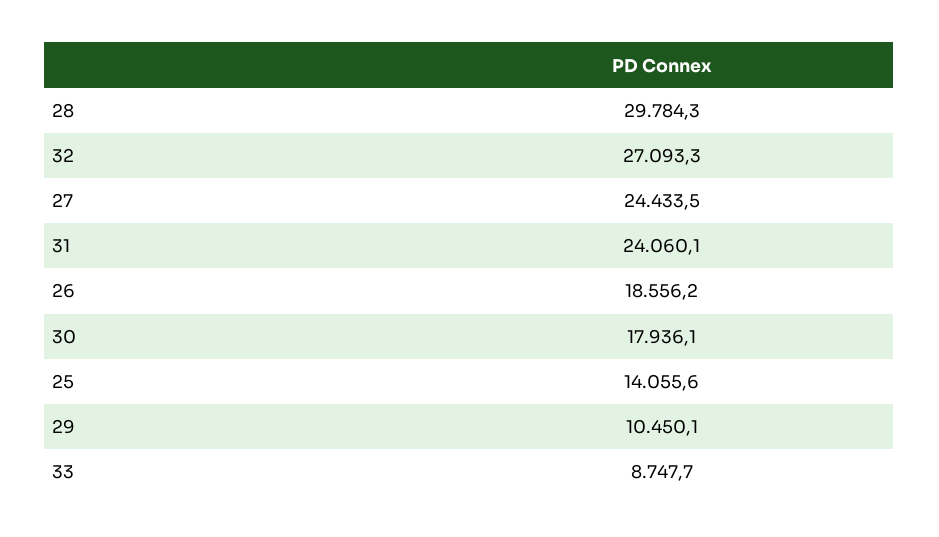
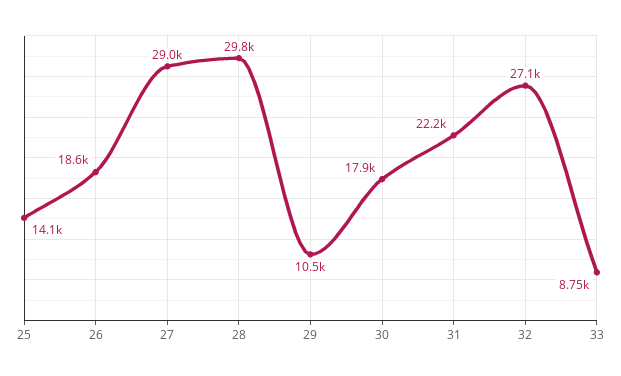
  {
    "28": 29784.3,
    "32": 27093.3,
-   "27": 24433.5,
+   "27": 29000,
-   "31": 24060.1,
+   "31": 22200,
    "26": 18556.2,
    "30": 17936.1,
    "25": 14055.6,
    "29": 10450.1,
    "33": 8747.7
  }

